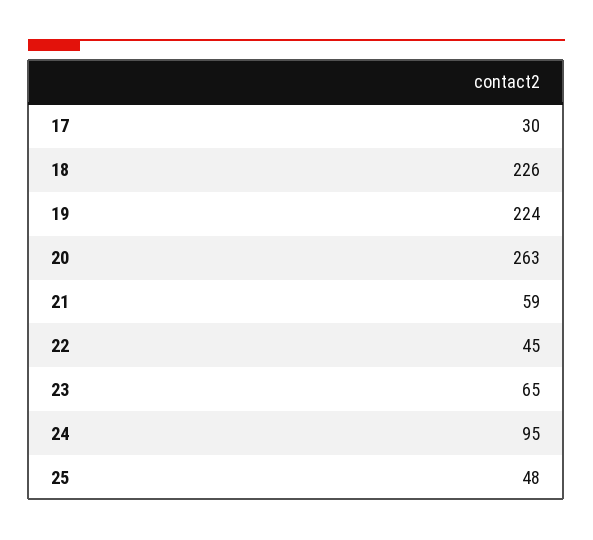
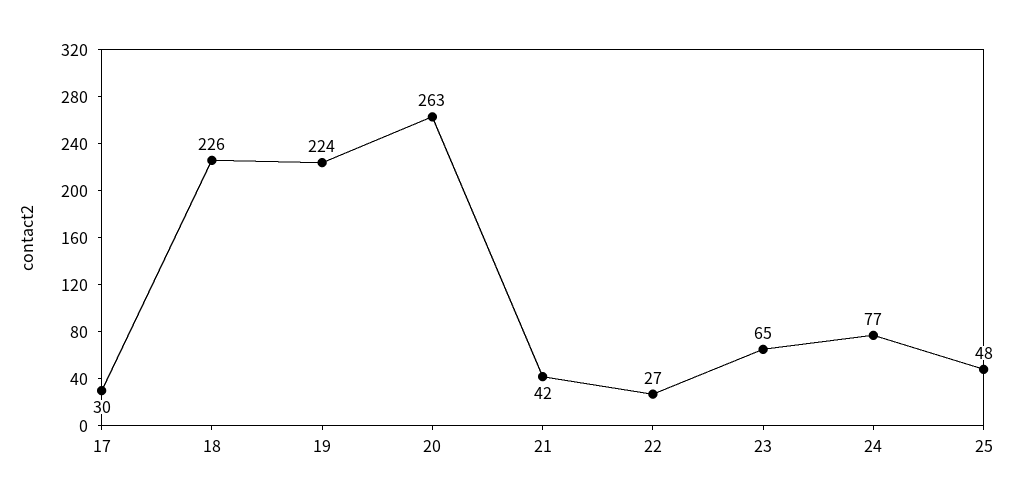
  {
    "17": 30,
    "18": 226,
    "19": 224,
    "20": 263,
-   "21": 59,
+   "21": 42,
-   "22": 45,
+   "22": 27,
    "23": 65,
-   "24": 95,
+   "24": 77,
    "25": 48
  }

